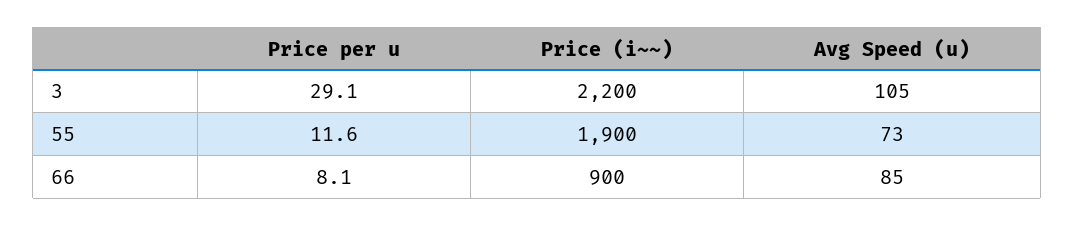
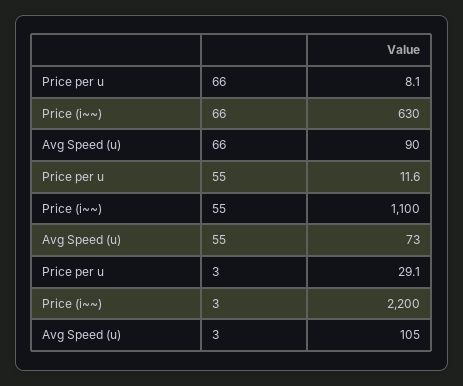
  {
    "Price per u": {
      "3": 29.1,
      "55": 11.6,
      "66": 8.1
    },
    "Price (i~~)": {
      "3": 2200,
-     "55": 1900,
+     "55": 1100,
-     "66": 900
+     "66": 630
    },
    "Avg Speed (u)": {
      "3": 105,
      "55": 73,
-     "66": 85
+     "66": 90
    }
  }

